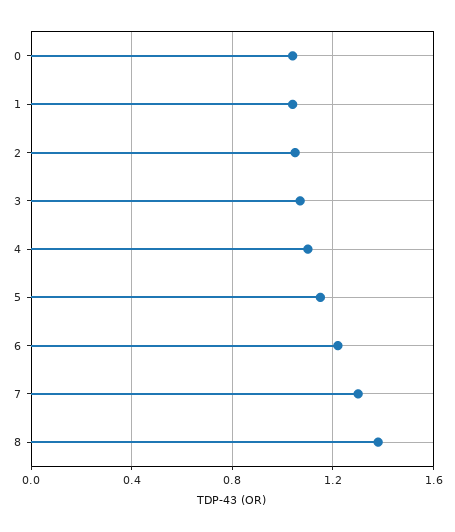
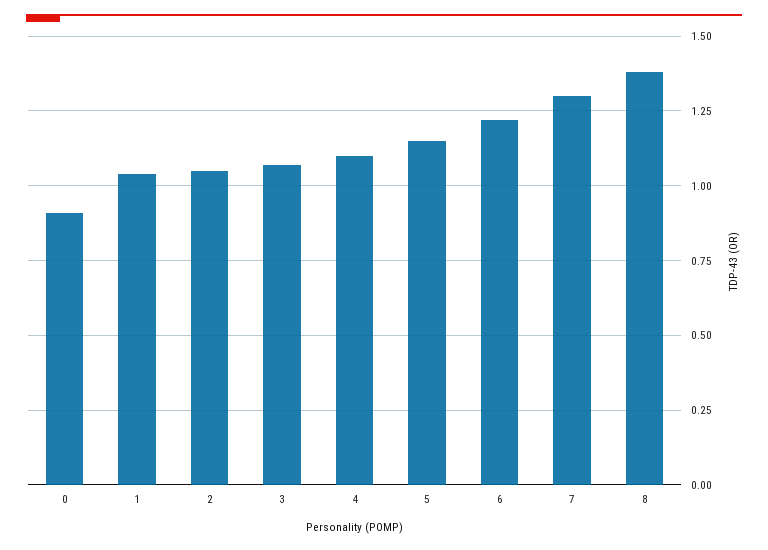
  {
-   "0": 1.05,
+   "0": 0.9,
    "1": 1.05,
    "2": 1.05,
    "3": 1.05,
    "4": 1.1,
    "5": 1.15,
    "6": 1.2,
    "7": 1.3,
    "8": 1.4
  }

